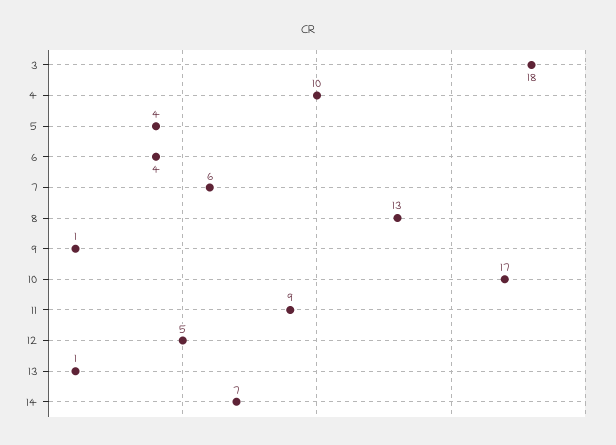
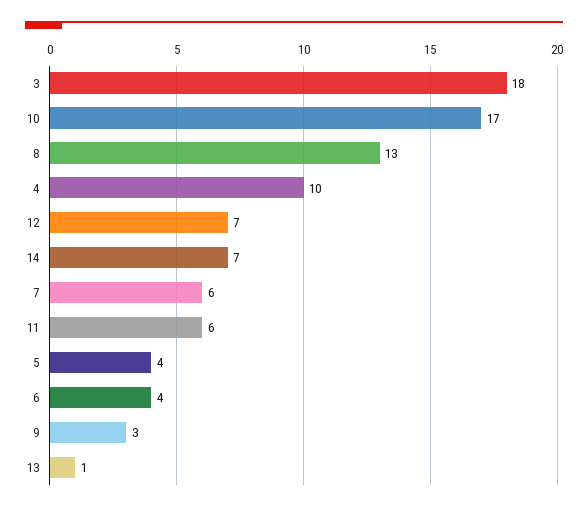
  {
    "3": 18,
    "4": 10,
    "5": 4,
    "6": 4,
    "7": 6,
    "8": 13,
-   "9": 1,
+   "9": 3,
    "10": 17,
-   "11": 9,
+   "11": 6,
-   "12": 5,
+   "12": 7,
    "13": 1,
    "14": 7
  }

